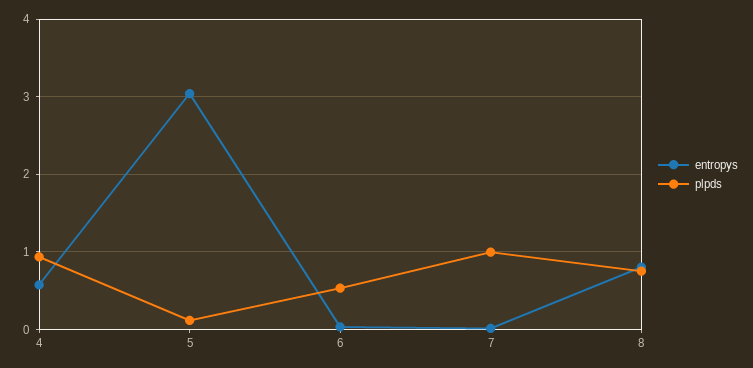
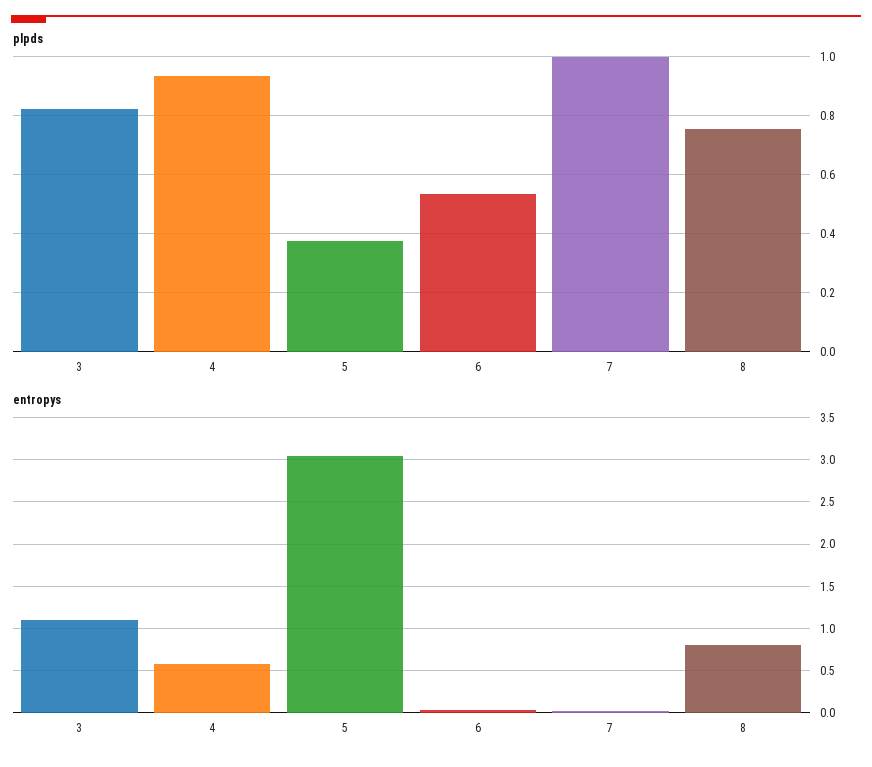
  {
    "entropys": {
      "4": 0.6,
      "5": 3,
      "6": 0,
      "7": 0,
-     "8": 0.8
+     "8": 0.8,
+     "3": 1.1
    },
    "plpds": {
      "4": 0.925,
-     "5": 0.1,
+     "5": 0.375,
      "6": 0.525,
      "7": 1,
-     "8": 0.75
+     "8": 0.75,
+     "3": 0.825
    }
  }

